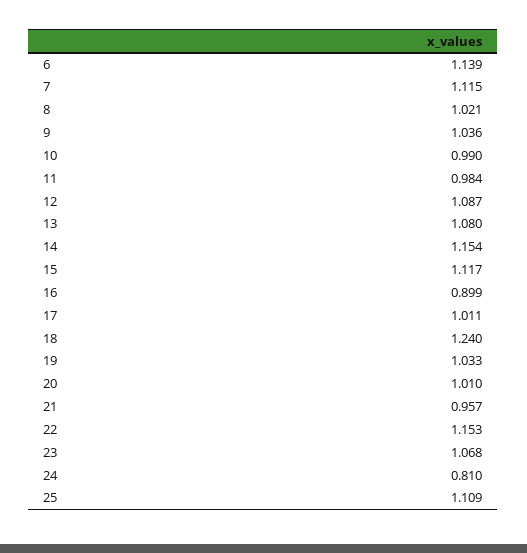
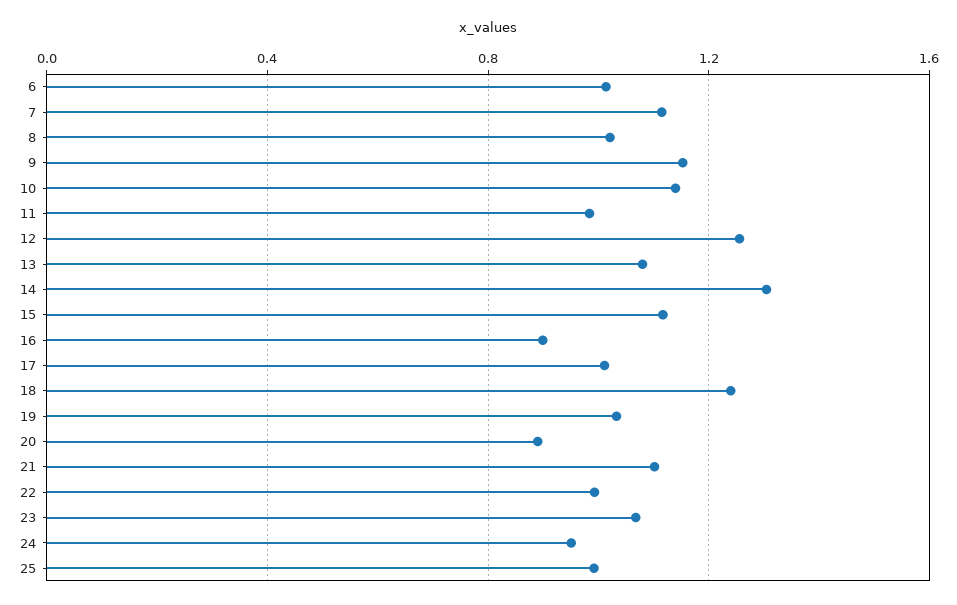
  {
-   "6": 1.139,
+   "6": 1,
    "7": 1.115,
    "8": 1.021,
-   "9": 1.036,
+   "9": 1.15,
-   "10": 0.99,
+   "10": 1.15,
    "11": 0.984,
-   "12": 1.087,
+   "12": 1.25,
    "13": 1.08,
-   "14": 1.154,
+   "14": 1.3,
    "15": 1.117,
    "16": 0.899,
    "17": 1.011,
    "18": 1.24,
    "19": 1.033,
-   "20": 1.01,
+   "20": 0.9,
-   "21": 0.957,
+   "21": 1.1,
-   "22": 1.153,
+   "22": 1,
    "23": 1.068,
-   "24": 0.81,
+   "24": 0.95,
-   "25": 1.109
+   "25": 1
  }

